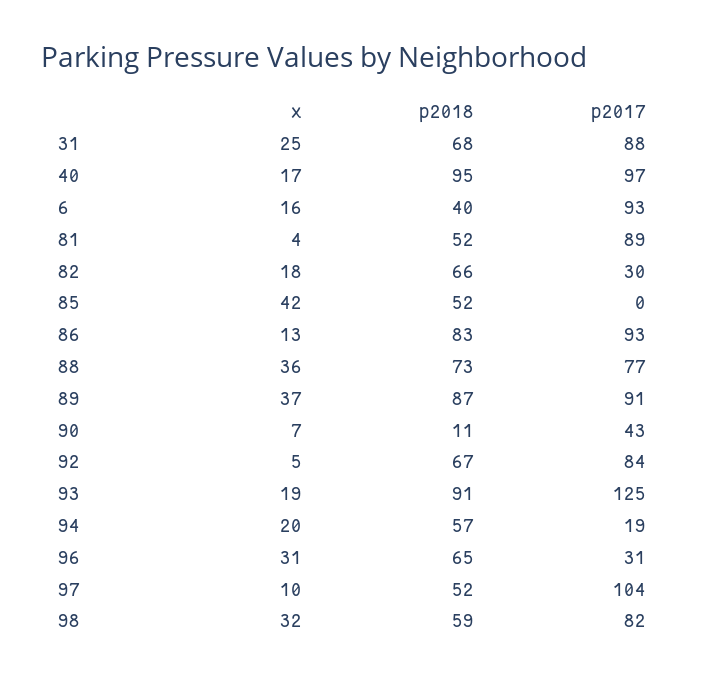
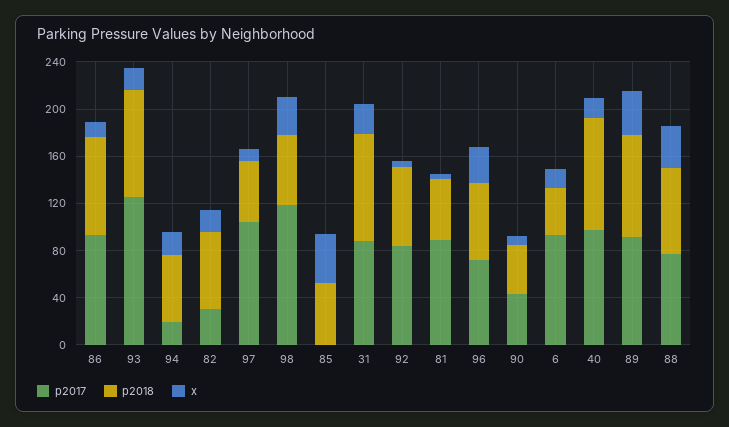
  {
    "x": {
      "31": 25,
      "40": 17,
      "6": 16,
      "81": 4,
      "82": 18,
      "85": 42,
      "86": 13,
      "88": 36,
      "89": 37,
      "90": 7,
      "92": 5,
      "93": 19,
      "94": 20,
      "96": 31,
      "97": 10,
      "98": 32
    },
    "p2018": {
-     "31": 68,
+     "31": 90,
      "40": 95,
      "6": 40,
      "81": 52,
      "82": 66,
      "85": 52,
      "86": 83,
      "88": 73,
      "89": 87,
-     "90": 11,
+     "90": 40,
      "92": 67,
      "93": 91,
      "94": 57,
      "96": 65,
      "97": 52,
      "98": 59
    },
    "p2017": {
      "31": 88,
      "40": 97,
      "6": 93,
      "81": 89,
      "82": 30,
      "85": 0,
      "86": 93,
      "88": 77,
      "89": 91,
      "90": 43,
      "92": 84,
      "93": 125,
      "94": 19,
-     "96": 31,
+     "96": 70,
      "97": 104,
-     "98": 82
+     "98": 120
    }
  }

